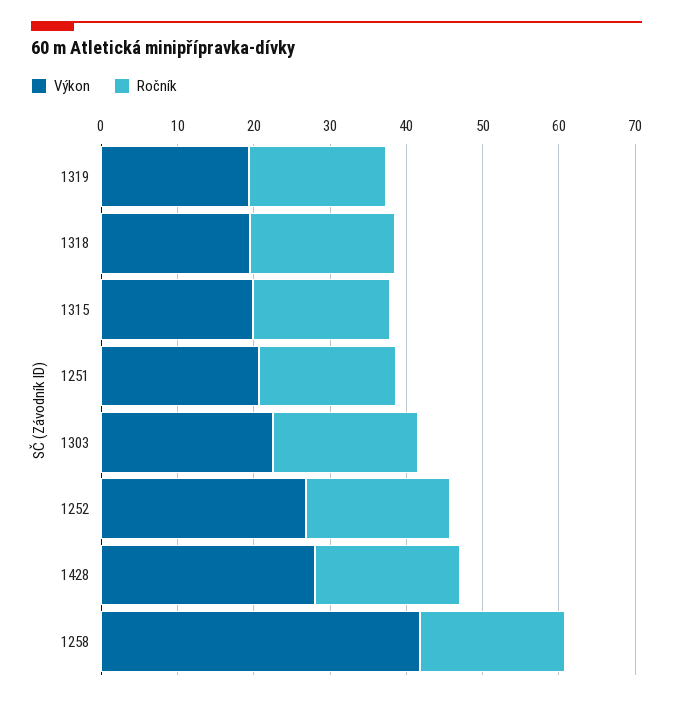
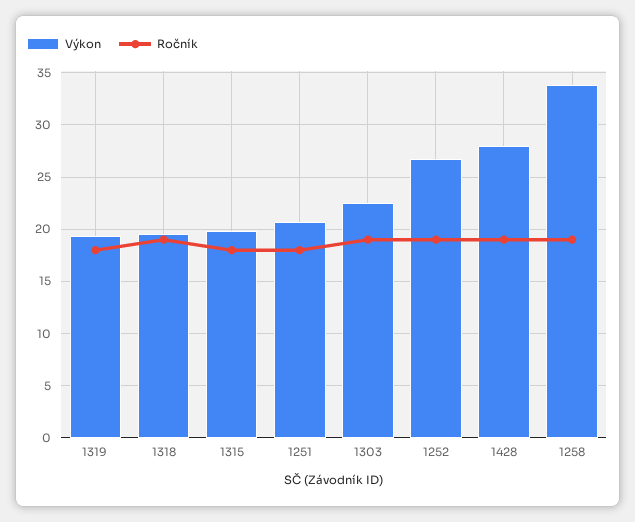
  {
    "Výkon": {
      "1319": 19,
      "1318": 20,
      "1315": 20,
      "1251": 21,
      "1303": 22,
      "1252": 27,
      "1428": 28,
-     "1258": 42
+     "1258": 34
    },
    "Ročník": {
      "1319": 18,
      "1318": 19,
      "1315": 18,
      "1251": 18,
      "1303": 19,
      "1252": 19,
      "1428": 19,
      "1258": 19
    }
  }

